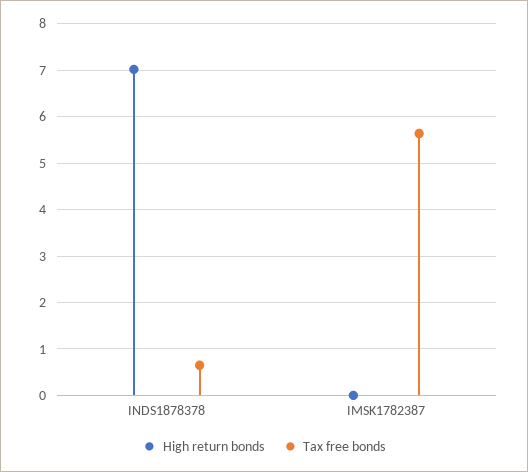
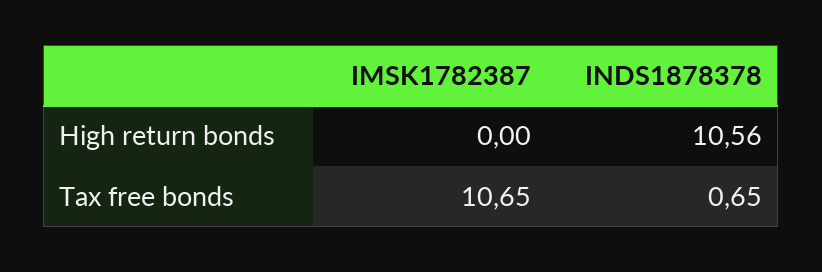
  {
    "High return bonds": {
-     "INDS1878378": 7,
+     "INDS1878378": 10.56,
      "IMSK1782387": 0
    },
    "Tax free bonds": {
      "INDS1878378": 0.65,
-     "IMSK1782387": 5.6
+     "IMSK1782387": 10.65
    }
  }

